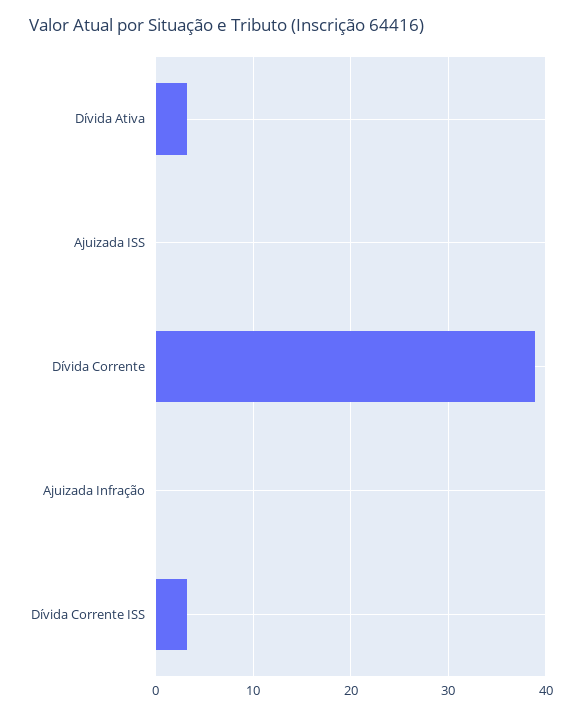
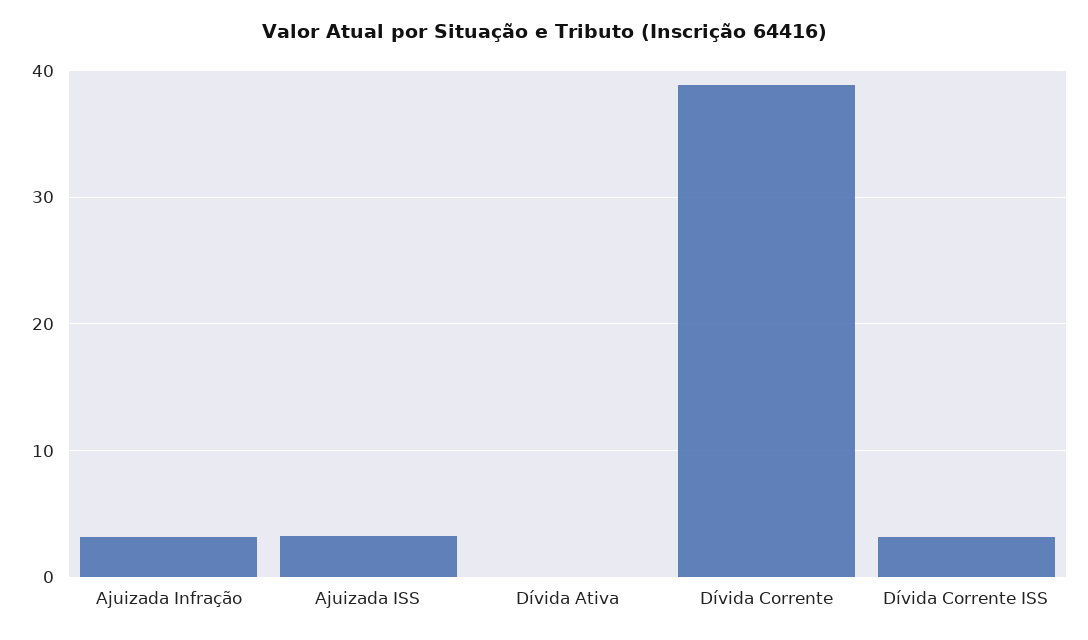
  {
-   "Dívida Ativa": 3,
+   "Dívida Ativa": 0,
-   "Ajuizada ISS": 0,
+   "Ajuizada ISS": 3,
    "Dívida Corrente": 39,
-   "Ajuizada Infração": 0,
+   "Ajuizada Infração": 3,
    "Dívida Corrente ISS": 3
  }

